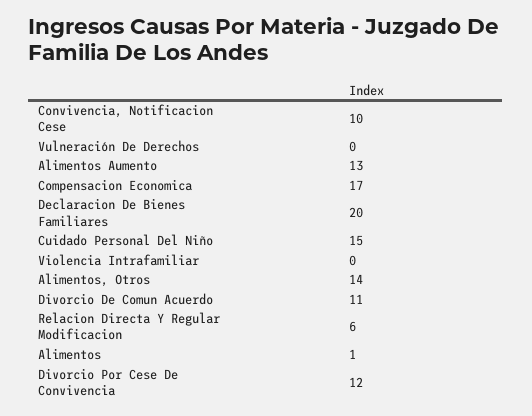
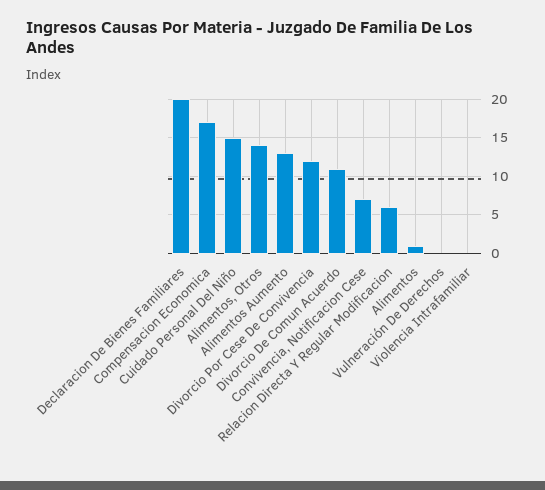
  {
-   "Convivencia, Notificacion Cese": 10,
+   "Convivencia, Notificacion Cese": 7,
    "Vulneración De Derechos": 0,
    "Alimentos Aumento": 13,
    "Compensacion Economica": 17,
    "Declaracion De Bienes Familiares": 20,
    "Cuidado Personal Del Niño": 15,
    "Violencia Intrafamiliar": 0,
    "Alimentos, Otros": 14,
    "Divorcio De Comun Acuerdo": 11,
    "Relacion Directa Y Regular Modificacion": 6,
    "Alimentos": 1,
    "Divorcio Por Cese De Convivencia": 12
  }

